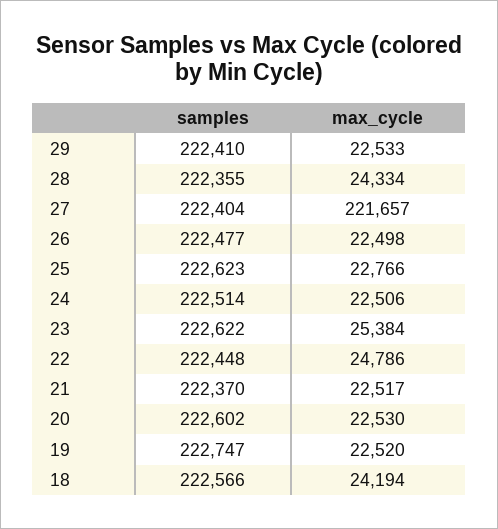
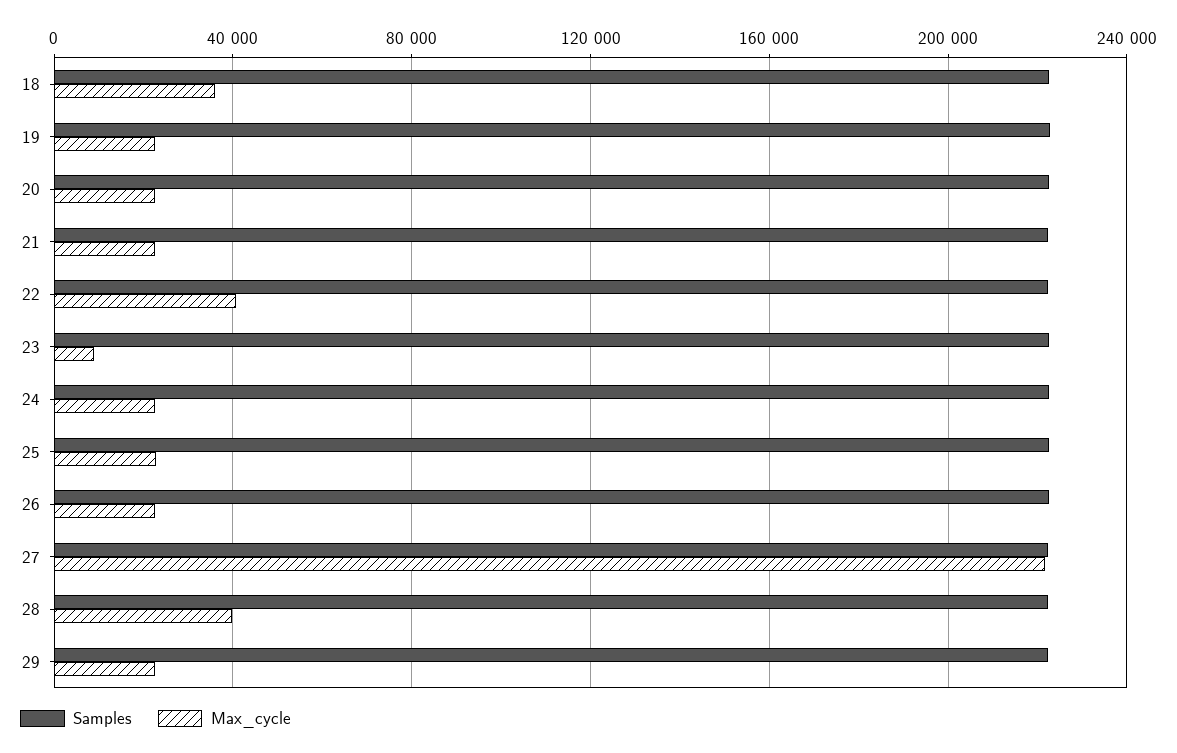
  {
    "samples": {
      "29": 222410,
      "28": 222355,
      "27": 222404,
      "26": 222477,
      "25": 222623,
      "24": 222514,
      "23": 222622,
      "22": 222448,
      "21": 222370,
      "20": 222602,
      "19": 222747,
      "18": 222566
    },
    "max_cycle": {
      "29": 22533,
-     "28": 24334,
+     "28": 40000,
      "27": 221657,
      "26": 22498,
      "25": 22766,
      "24": 22506,
-     "23": 25384,
+     "23": 10000,
-     "22": 24786,
+     "22": 40000,
      "21": 22517,
      "20": 22530,
      "19": 22520,
-     "18": 24194
+     "18": 35000
    }
  }

